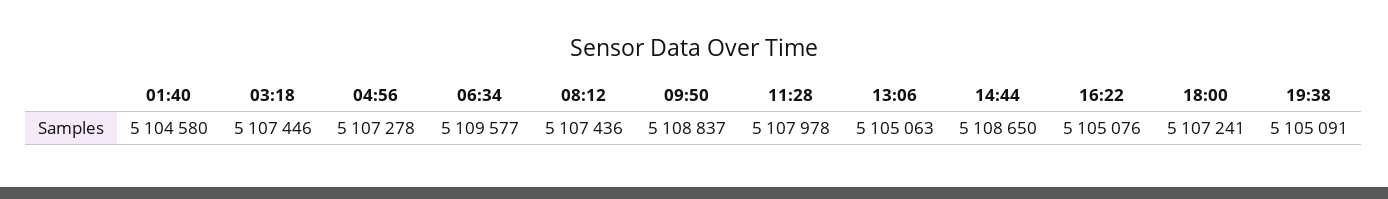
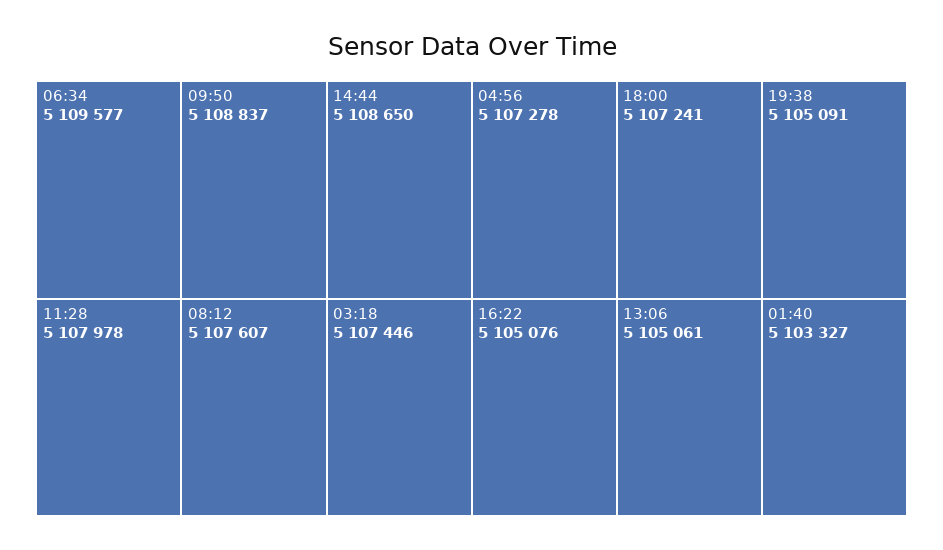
  {
-   "01:40": 5104580,
+   "01:40": 5103327,
    "03:18": 5107446,
    "04:56": 5107278,
    "06:34": 5109577,
-   "08:12": 5107436,
+   "08:12": 5107607,
    "09:50": 5108837,
    "11:28": 5107978,
-   "13:06": 5105063,
+   "13:06": 5105061,
    "14:44": 5108650,
    "16:22": 5105076,
    "18:00": 5107241,
    "19:38": 5105091
  }

